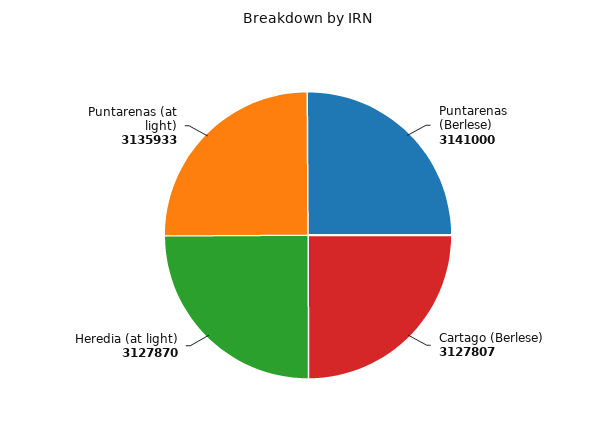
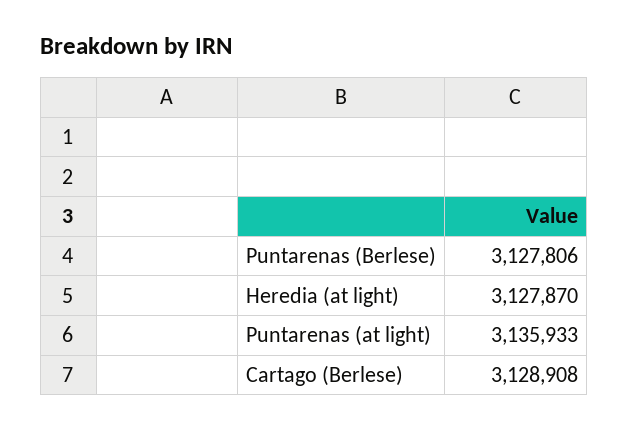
  {
-   "Puntarenas (Berlese)": 3141000,
+   "Puntarenas (Berlese)": 3127806,
-   "Cartago (Berlese)": 3127807,
+   "Cartago (Berlese)": 3128908,
    "Heredia (at light)": 3127870,
    "Puntarenas (at light)": 3135933
  }

